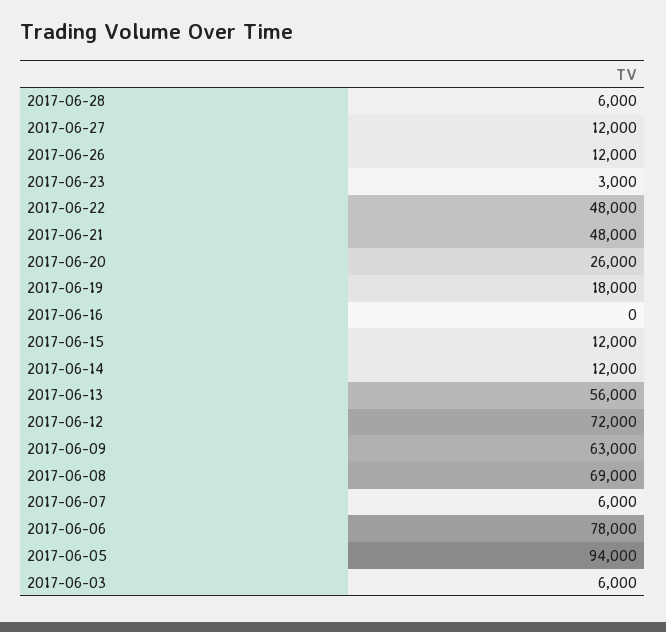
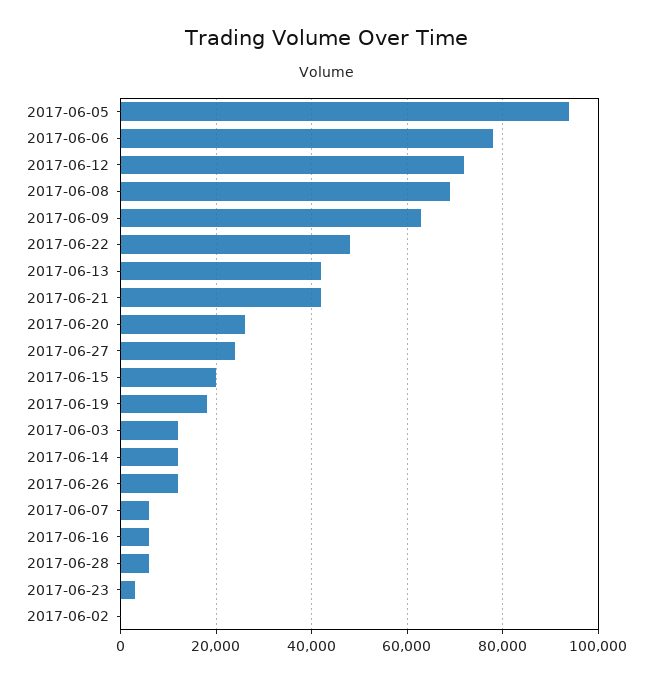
  {
    "2017-06-28": 6000,
-   "2017-06-27": 12000,
+   "2017-06-27": 24000,
    "2017-06-26": 12000,
    "2017-06-23": 3000,
    "2017-06-22": 48000,
-   "2017-06-21": 48000,
+   "2017-06-21": 42000,
    "2017-06-20": 26000,
    "2017-06-19": 18000,
-   "2017-06-16": 0,
+   "2017-06-16": 6000,
-   "2017-06-15": 12000,
+   "2017-06-15": 20000,
    "2017-06-14": 12000,
-   "2017-06-13": 56000,
+   "2017-06-13": 42000,
    "2017-06-12": 72000,
    "2017-06-09": 63000,
    "2017-06-08": 69000,
    "2017-06-07": 6000,
    "2017-06-06": 78000,
    "2017-06-05": 94000,
-   "2017-06-03": 6000
+   "2017-06-03": 12000,
+   "2017-06-02": 0
  }

